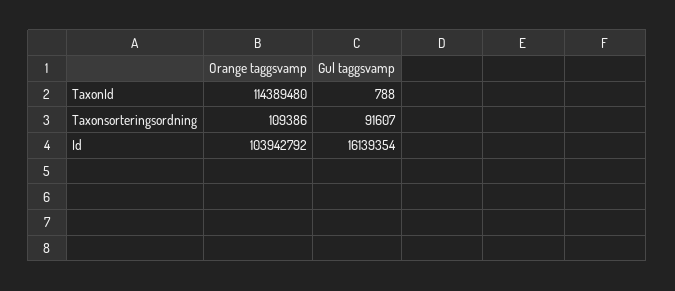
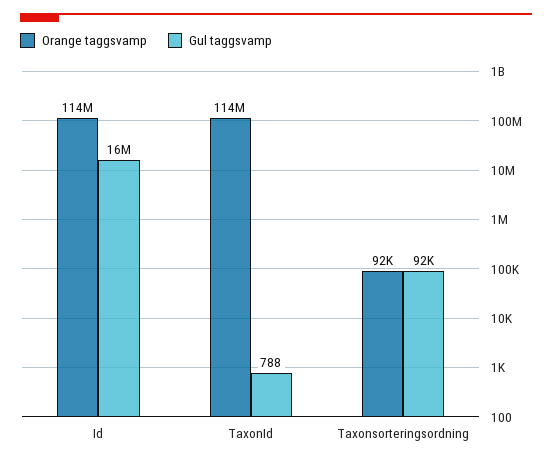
  {
    "Orange taggsvamp": {
      "TaxonId": 114389480,
-     "Taxonsorteringsordning": 109386,
+     "Taxonsorteringsordning": 92000,
-     "Id": 103942792
+     "Id": 114000000
    },
    "Gul taggsvamp": {
      "TaxonId": 788,
      "Taxonsorteringsordning": 91607,
      "Id": 16139354
    }
  }

